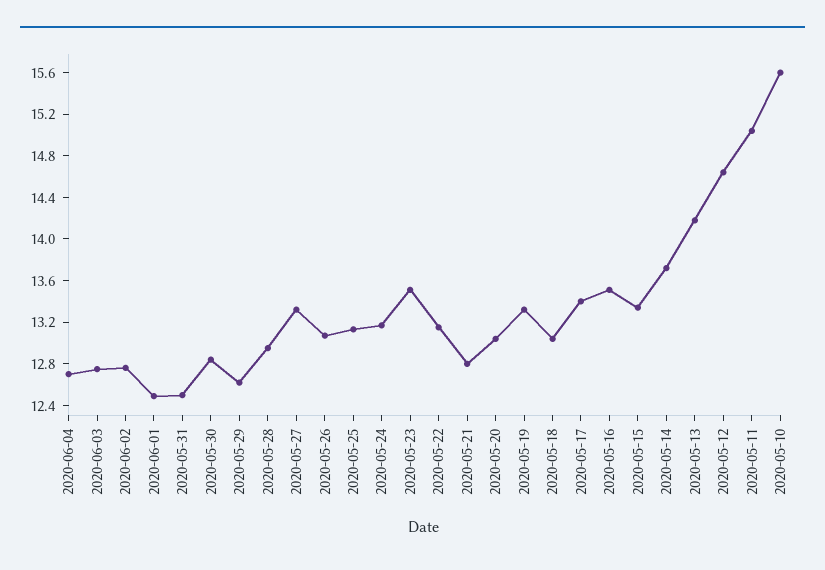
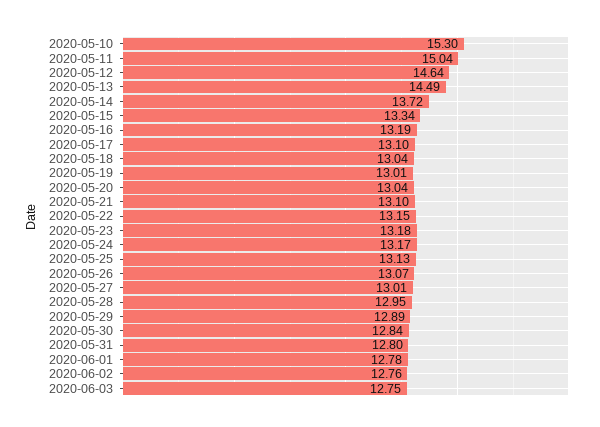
  {
-   "2020-06-04": 12.7,
    "2020-06-03": 12.75,
    "2020-06-02": 12.76,
-   "2020-06-01": 12.5,
+   "2020-06-01": 12.78,
-   "2020-05-31": 12.5,
+   "2020-05-31": 12.8,
    "2020-05-30": 12.84,
-   "2020-05-29": 12.6,
+   "2020-05-29": 12.89,
    "2020-05-28": 12.95,
-   "2020-05-27": 13.3,
+   "2020-05-27": 13.01,
    "2020-05-26": 13.07,
    "2020-05-25": 13.13,
    "2020-05-24": 13.17,
-   "2020-05-23": 13.5,
+   "2020-05-23": 13.18,
    "2020-05-22": 13.15,
-   "2020-05-21": 12.8,
+   "2020-05-21": 13.1,
    "2020-05-20": 13.04,
-   "2020-05-19": 13.3,
+   "2020-05-19": 13.01,
    "2020-05-18": 13.04,
-   "2020-05-17": 13.4,
+   "2020-05-17": 13.1,
-   "2020-05-16": 13.5,
+   "2020-05-16": 13.19,
    "2020-05-15": 13.34,
    "2020-05-14": 13.72,
-   "2020-05-13": 14.2,
+   "2020-05-13": 14.49,
    "2020-05-12": 14.64,
    "2020-05-11": 15.04,
-   "2020-05-10": 15.6
+   "2020-05-10": 15.3
  }

